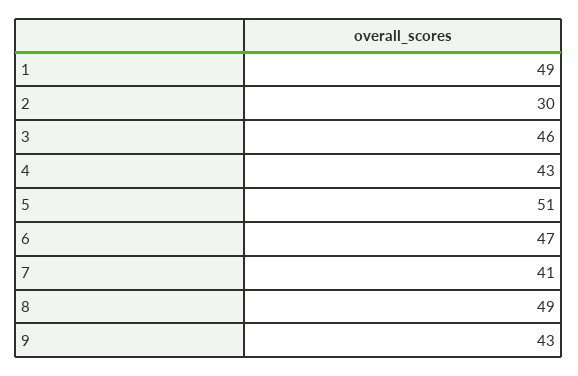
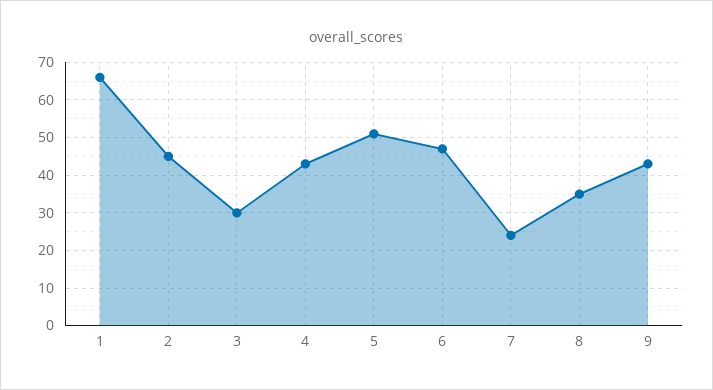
  {
-   "1": 49,
+   "1": 65,
-   "2": 30,
+   "2": 45,
-   "3": 46,
+   "3": 30,
    "4": 43,
    "5": 51,
    "6": 47,
-   "7": 41,
+   "7": 25,
-   "8": 49,
+   "8": 35,
    "9": 43
  }

